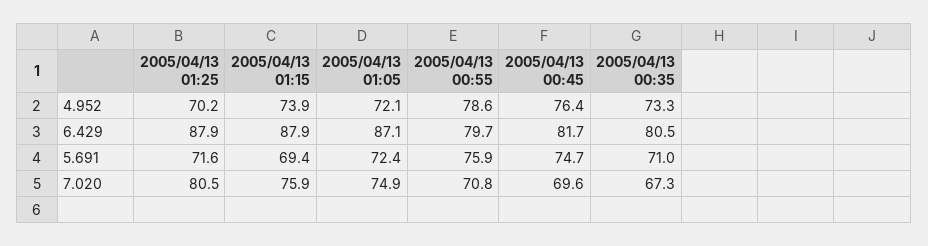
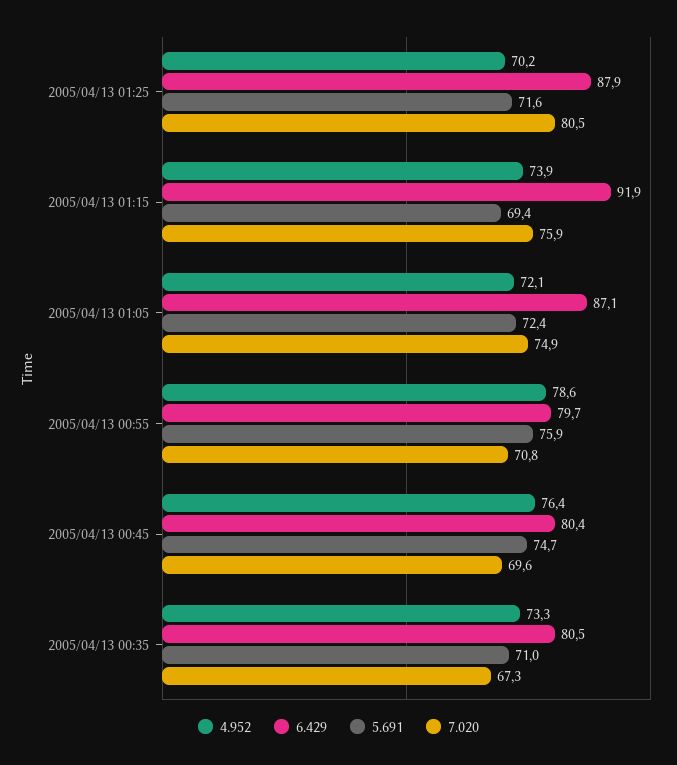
  {
    "4.952": {
      "2005/04/13 01:25": 70.2,
      "2005/04/13 01:15": 73.9,
      "2005/04/13 01:05": 72.1,
      "2005/04/13 00:55": 78.6,
      "2005/04/13 00:45": 76.4,
      "2005/04/13 00:35": 73.3
    },
    "6.429": {
      "2005/04/13 01:25": 87.9,
-     "2005/04/13 01:15": 87.9,
+     "2005/04/13 01:15": 91.9,
      "2005/04/13 01:05": 87.1,
      "2005/04/13 00:55": 79.7,
-     "2005/04/13 00:45": 81.7,
+     "2005/04/13 00:45": 80.4,
      "2005/04/13 00:35": 80.5
    },
    "5.691": {
      "2005/04/13 01:25": 71.6,
      "2005/04/13 01:15": 69.4,
      "2005/04/13 01:05": 72.4,
      "2005/04/13 00:55": 75.9,
      "2005/04/13 00:45": 74.7,
      "2005/04/13 00:35": 71
    },
    "7.020": {
      "2005/04/13 01:25": 80.5,
      "2005/04/13 01:15": 75.9,
      "2005/04/13 01:05": 74.9,
      "2005/04/13 00:55": 70.8,
      "2005/04/13 00:45": 69.6,
      "2005/04/13 00:35": 67.3
    }
  }

